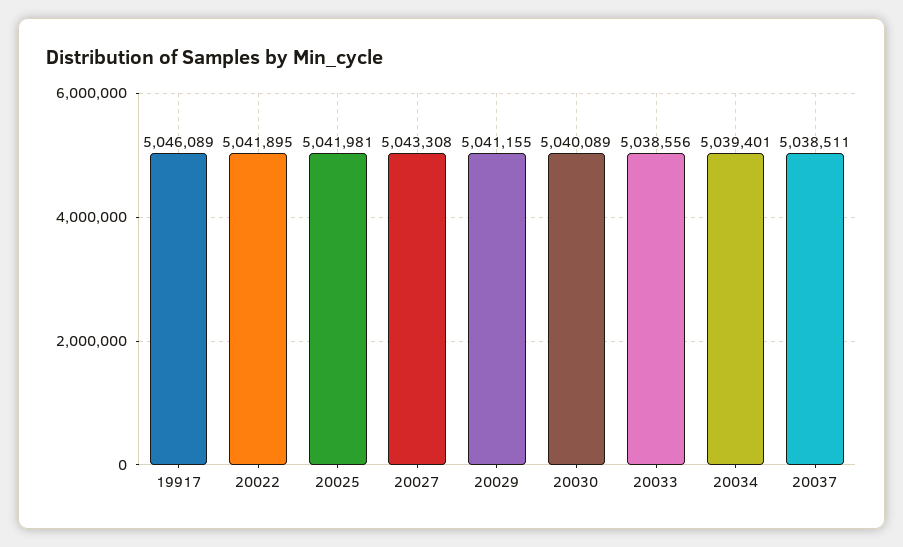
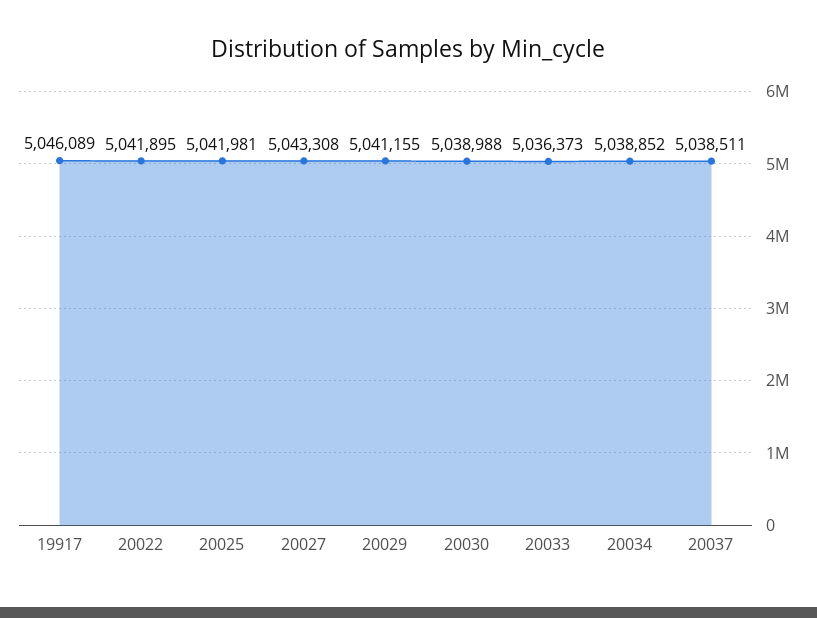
  {
    "19917": 5046089,
    "20022": 5041895,
    "20025": 5041981,
    "20027": 5043308,
    "20029": 5041155,
-   "20030": 5040089,
+   "20030": 5038988,
-   "20033": 5038556,
+   "20033": 5036373,
-   "20034": 5039401,
+   "20034": 5038852,
    "20037": 5038511
  }

